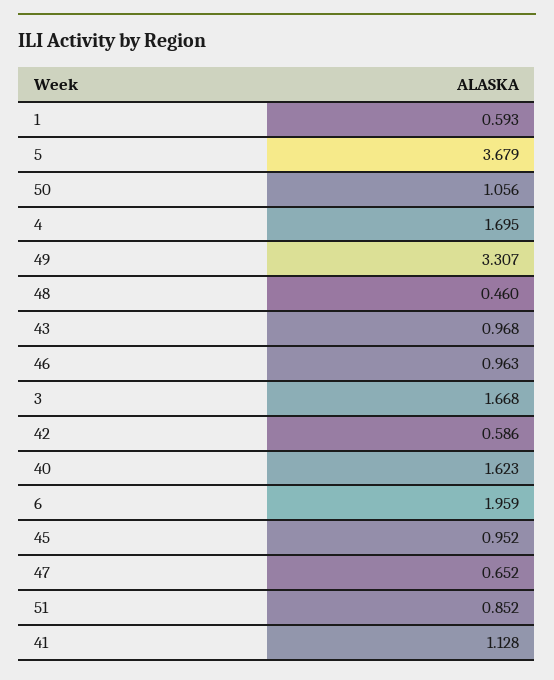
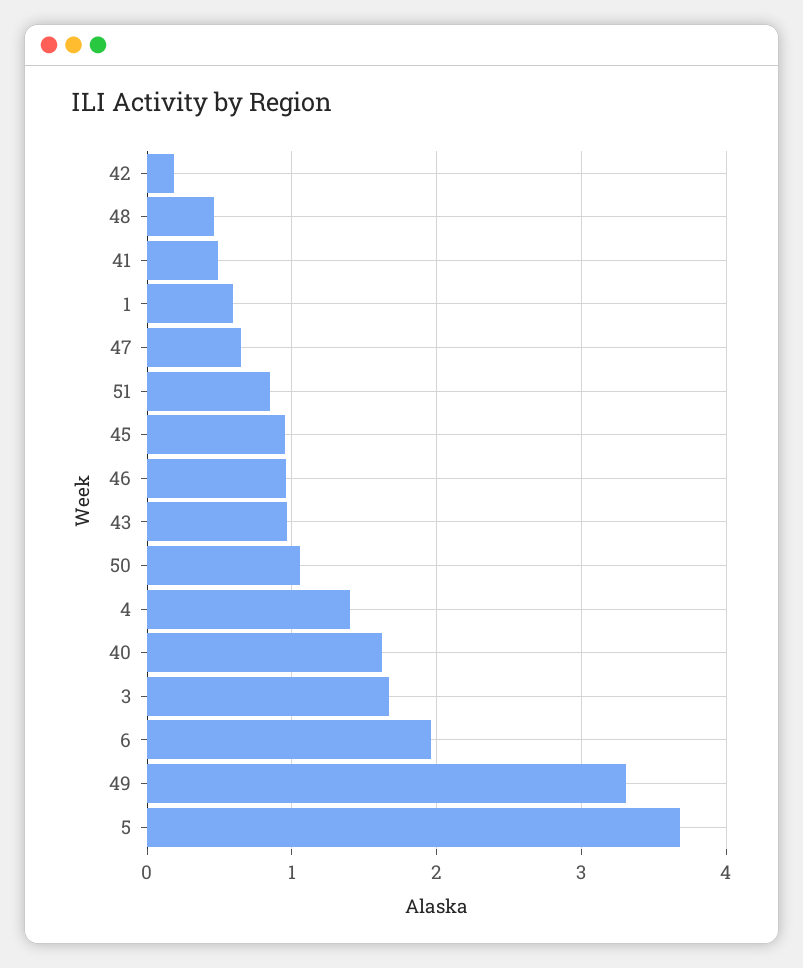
  {
    "1": 0.593,
    "5": 3.679,
    "50": 1.056,
-   "4": 1.695,
+   "4": 1.4,
    "49": 3.307,
    "48": 0.46,
    "43": 0.968,
    "46": 0.963,
    "3": 1.668,
-   "42": 0.586,
+   "42": 0.2,
    "40": 1.623,
    "6": 1.959,
    "45": 0.952,
    "47": 0.652,
    "51": 0.852,
-   "41": 1.128
+   "41": 0.5
  }

